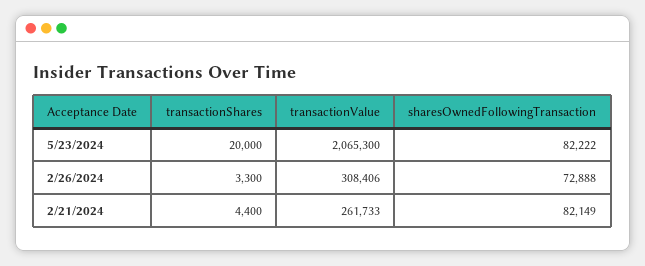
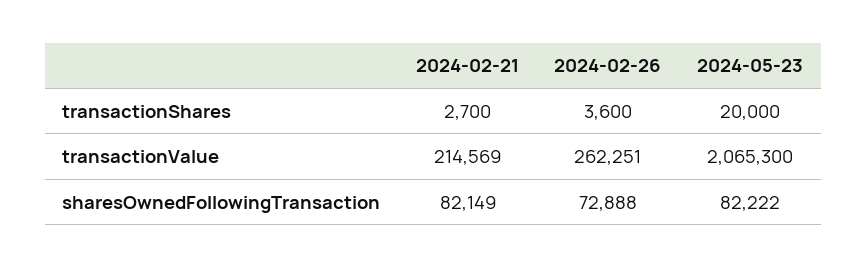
  {
    "transactionShares": {
      "5/23/2024": 20000,
-     "2/26/2024": 3300,
+     "2/26/2024": 3600,
-     "2/21/2024": 4400
+     "2/21/2024": 2700
    },
    "transactionValue": {
      "5/23/2024": 2065300,
-     "2/26/2024": 308406,
+     "2/26/2024": 262251,
-     "2/21/2024": 261733
+     "2/21/2024": 214569
    },
    "sharesOwnedFollowingTransaction": {
      "5/23/2024": 82222,
      "2/26/2024": 72888,
      "2/21/2024": 82149
    }
  }

